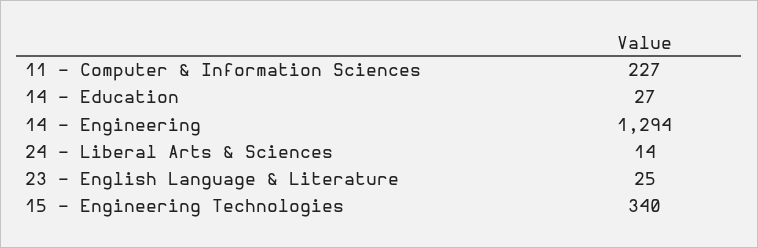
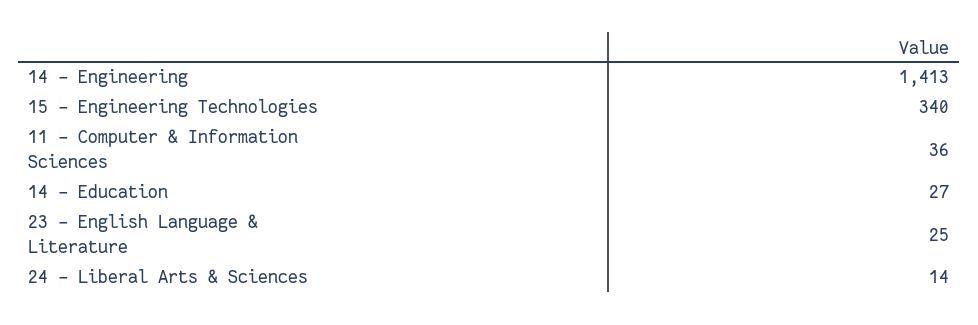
  {
-   "11 - Computer & Information Sciences": 227,
+   "11 - Computer & Information Sciences": 36,
    "14 - Education": 27,
-   "14 - Engineering": 1294,
+   "14 - Engineering": 1413,
    "24 - Liberal Arts & Sciences": 14,
    "23 - English Language & Literature": 25,
    "15 - Engineering Technologies": 340
  }

